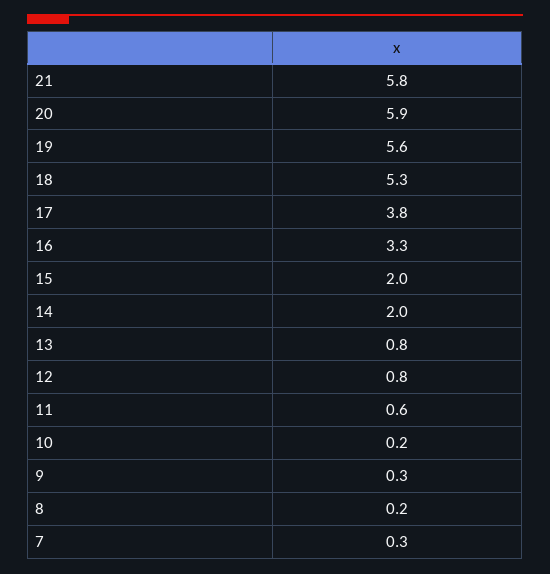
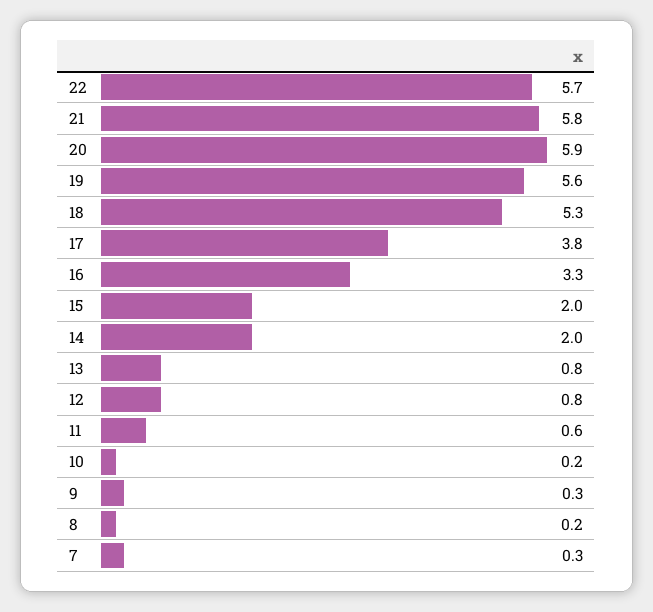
  {
    "21": 5.8,
    "20": 5.9,
    "19": 5.6,
    "18": 5.3,
    "17": 3.8,
    "16": 3.3,
    "15": 2,
    "14": 2,
    "13": 0.8,
    "12": 0.8,
    "11": 0.6,
    "10": 0.2,
    "9": 0.3,
    "8": 0.2,
-   "7": 0.3
+   "7": 0.3,
+   "22": 5.7
  }

